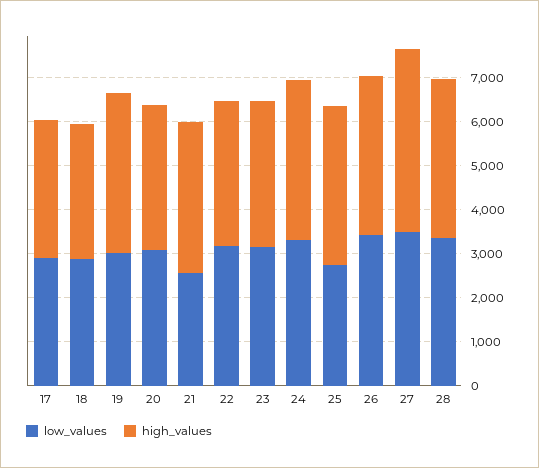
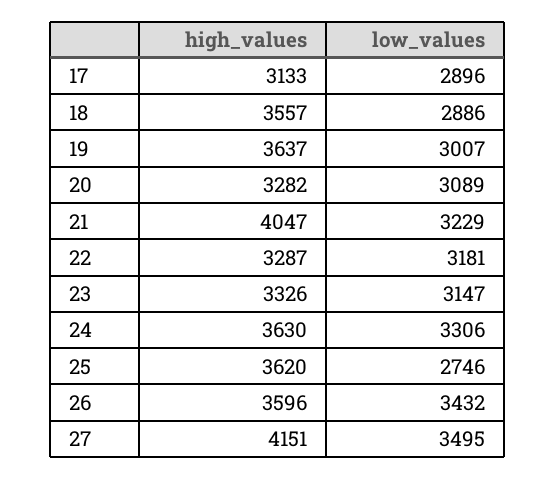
  {
    "low_values": {
      "17": 2896,
      "18": 2886,
      "19": 3007,
      "20": 3089,
-     "21": 2600,
+     "21": 3229,
      "22": 3181,
      "23": 3147,
      "24": 3306,
      "25": 2746,
      "26": 3432,
-     "27": 3495,
+     "27": 3495
-     "28": 3400
    },
    "high_values": {
      "17": 3133,
-     "18": 3000,
+     "18": 3557,
      "19": 3637,
      "20": 3282,
-     "21": 3400,
+     "21": 4047,
      "22": 3287,
      "23": 3326,
      "24": 3630,
      "25": 3620,
      "26": 3596,
-     "27": 4151,
+     "27": 4151
-     "28": 3600
    }
  }

